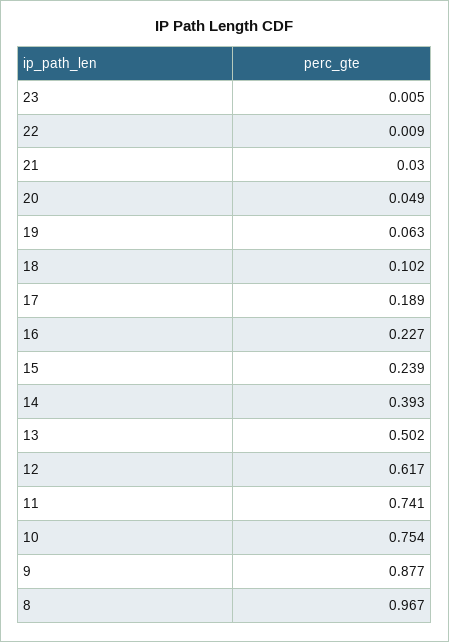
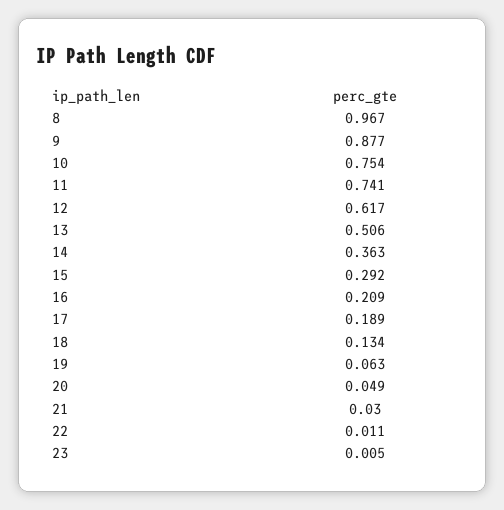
  {
    "23": 0.005,
-   "22": 0.009,
+   "22": 0.011,
    "21": 0.03,
    "20": 0.049,
    "19": 0.063,
-   "18": 0.102,
+   "18": 0.134,
    "17": 0.189,
-   "16": 0.227,
+   "16": 0.209,
-   "15": 0.239,
+   "15": 0.292,
-   "14": 0.393,
+   "14": 0.363,
-   "13": 0.502,
+   "13": 0.506,
    "12": 0.617,
    "11": 0.741,
    "10": 0.754,
    "9": 0.877,
    "8": 0.967
  }

